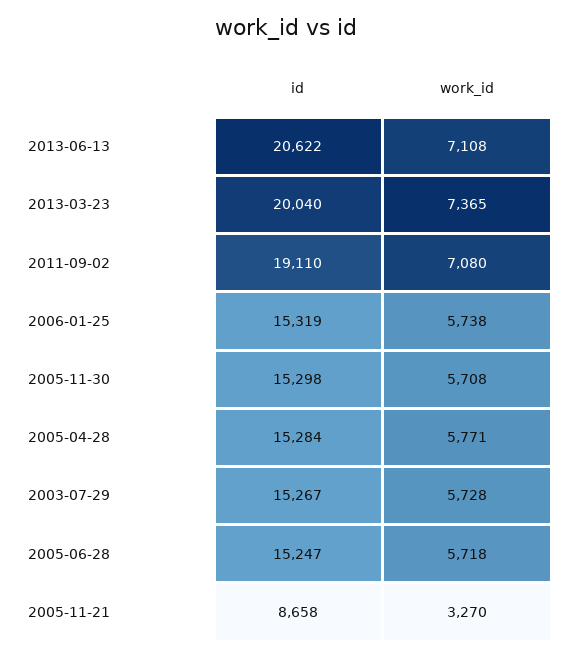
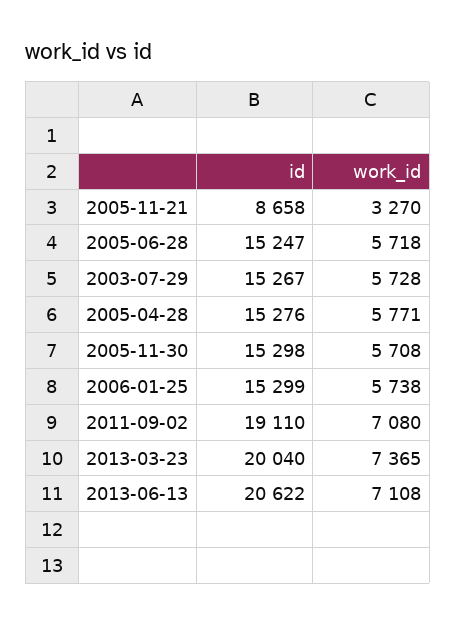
  {
    "id": {
      "2013-06-13": 20622,
      "2013-03-23": 20040,
      "2011-09-02": 19110,
-     "2006-01-25": 15319,
+     "2006-01-25": 15299,
      "2005-11-30": 15298,
-     "2005-04-28": 15284,
+     "2005-04-28": 15276,
      "2003-07-29": 15267,
      "2005-06-28": 15247,
      "2005-11-21": 8658
    },
    "work_id": {
      "2013-06-13": 7108,
      "2013-03-23": 7365,
      "2011-09-02": 7080,
      "2006-01-25": 5738,
      "2005-11-30": 5708,
      "2005-04-28": 5771,
      "2003-07-29": 5728,
      "2005-06-28": 5718,
      "2005-11-21": 3270
    }
  }

